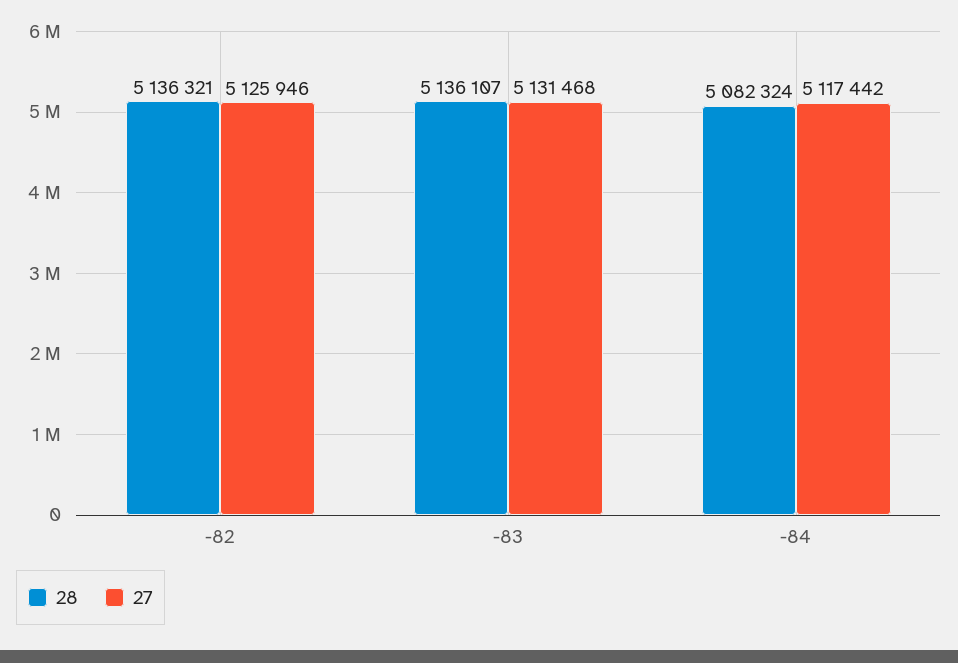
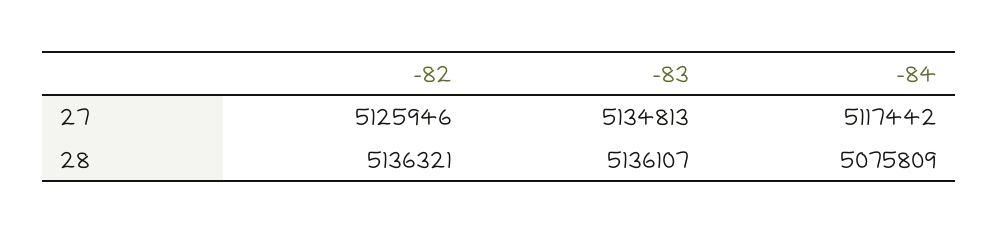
  {
    "28": {
      "-82": 5136321,
      "-83": 5136107,
-     "-84": 5082324
+     "-84": 5075809
    },
    "27": {
      "-82": 5125946,
-     "-83": 5131468,
+     "-83": 5134813,
      "-84": 5117442
    }
  }

